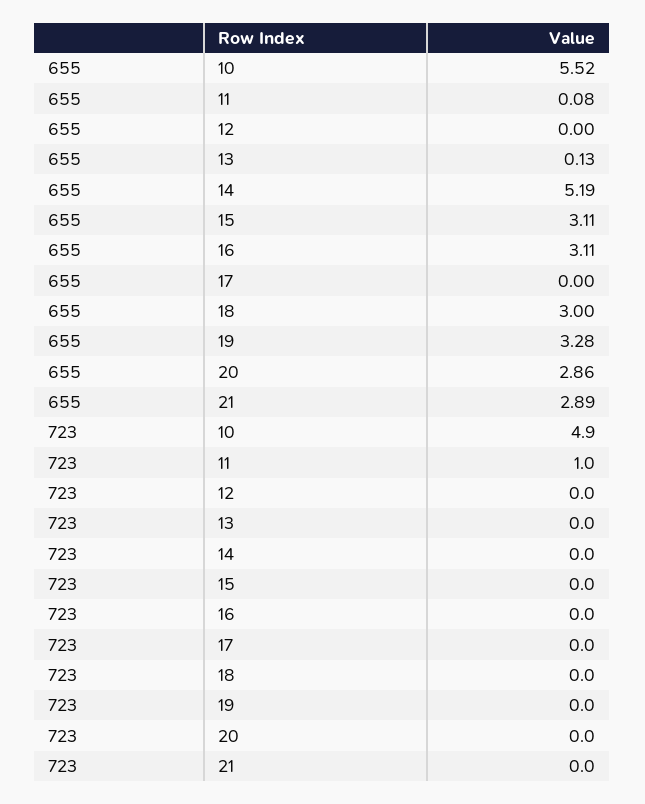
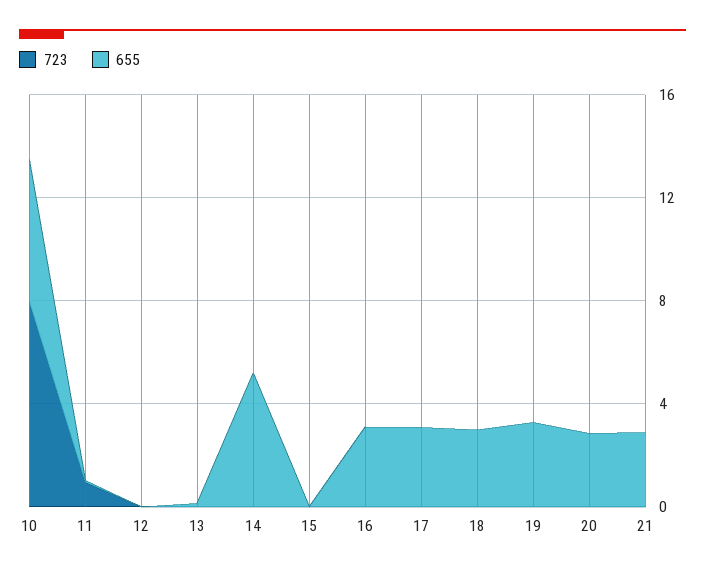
  {
    "655": {
      "10": 5.52,
      "11": 0.08,
      "12": 0,
      "13": 0.13,
      "14": 5.19,
-     "15": 3.11,
+     "15": 0,
      "16": 3.11,
-     "17": 0,
+     "17": 3,
      "18": 3,
      "19": 3.28,
      "20": 2.86,
      "21": 2.89
    },
    "723": {
-     "10": 4.9,
+     "10": 8,
      "11": 1,
      "12": 0,
      "13": 0,
      "14": 0,
      "15": 0,
      "16": 0,
      "17": 0,
      "18": 0,
      "19": 0,
      "20": 0,
      "21": 0
    }
  }

